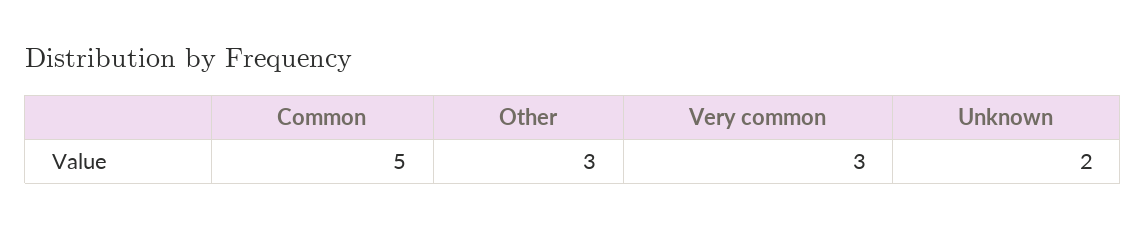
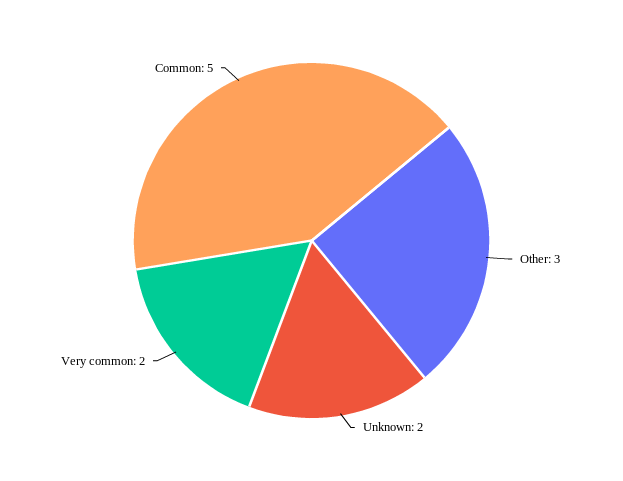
  {
    "Common": 5,
    "Other": 3,
-   "Very common": 3,
+   "Very common": 2,
    "Unknown": 2
  }

